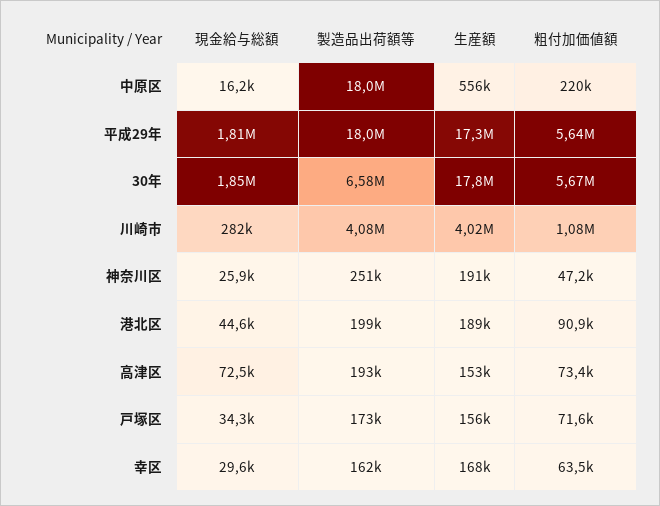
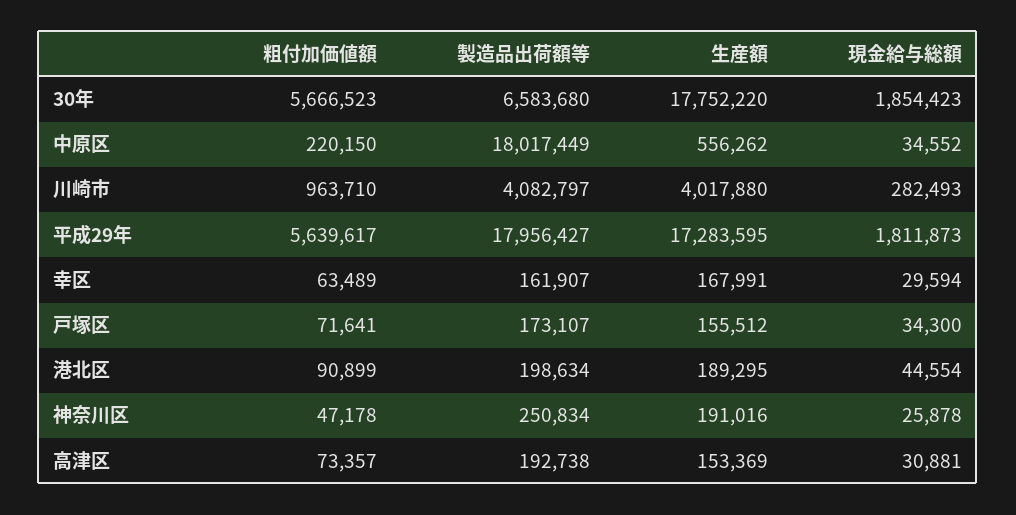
  {
    "現金給与総額": {
-     "中原区": 16200,
+     "中原区": 34552,
      "平成29年": 1811873,
      "30年": 1854423,
      "川崎市": 282493,
      "神奈川区": 25878,
      "港北区": 44554,
-     "高津区": 72500,
+     "高津区": 30881,
      "戸塚区": 34300,
      "幸区": 29594
    },
    "製造品出荷額等": {
      "中原区": 18017449,
      "平成29年": 17956427,
      "30年": 6583680,
      "川崎市": 4082797,
      "神奈川区": 250834,
      "港北区": 198634,
      "高津区": 192738,
      "戸塚区": 173107,
      "幸区": 161907
    },
    "生産額": {
      "中原区": 556262,
      "平成29年": 17283595,
      "30年": 17752220,
      "川崎市": 4017880,
      "神奈川区": 191016,
      "港北区": 189295,
      "高津区": 153369,
      "戸塚区": 155512,
      "幸区": 167991
    },
    "粗付加価値額": {
      "中原区": 220150,
      "平成29年": 5639617,
      "30年": 5666523,
-     "川崎市": 1080000,
+     "川崎市": 963710,
      "神奈川区": 47178,
      "港北区": 90899,
      "高津区": 73357,
      "戸塚区": 71641,
      "幸区": 63489
    }
  }

